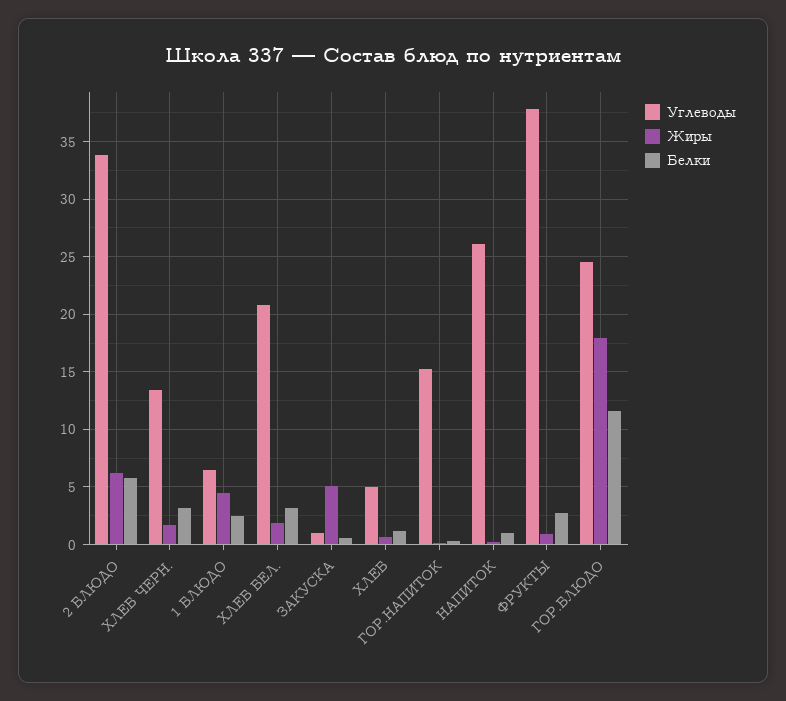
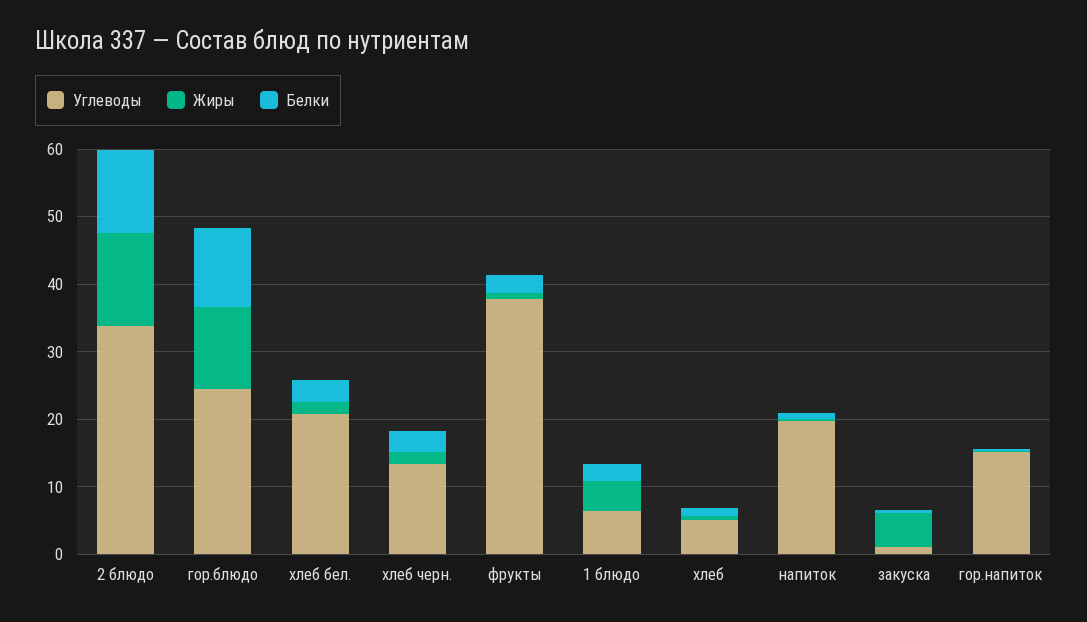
  {
    "Углеводы": {
      "2 БЛЮДО": 34,
      "ХЛЕБ ЧЕРН.": 13,
      "1 БЛЮДО": 6,
      "ХЛЕБ БЕЛ.": 21,
      "ЗАКУСКА": 1,
      "ХЛЕБ": 5,
      "ГОР.НАПИТОК": 15,
-     "НАПИТОК": 26,
+     "НАПИТОК": 20,
      "ФРУКТЫ": 38,
      "ГОР.БЛЮДО": 25
    },
    "Жиры": {
-     "2 БЛЮДО": 6,
+     "2 БЛЮДО": 14,
      "ХЛЕБ ЧЕРН.": 2,
      "1 БЛЮДО": 5,
      "ХЛЕБ БЕЛ.": 2,
      "ЗАКУСКА": 5,
      "ХЛЕБ": 1,
      "ГОР.НАПИТОК": 0,
      "НАПИТОК": 0,
      "ФРУКТЫ": 1,
-     "ГОР.БЛЮДО": 18
+     "ГОР.БЛЮДО": 12
    },
    "Белки": {
-     "2 БЛЮДО": 6,
+     "2 БЛЮДО": 12,
      "ХЛЕБ ЧЕРН.": 3,
      "1 БЛЮДО": 3,
      "ХЛЕБ БЕЛ.": 3,
      "ЗАКУСКА": 1,
      "ХЛЕБ": 1,
      "ГОР.НАПИТОК": 0,
      "НАПИТОК": 1,
      "ФРУКТЫ": 3,
      "ГОР.БЛЮДО": 12
    }
  }

